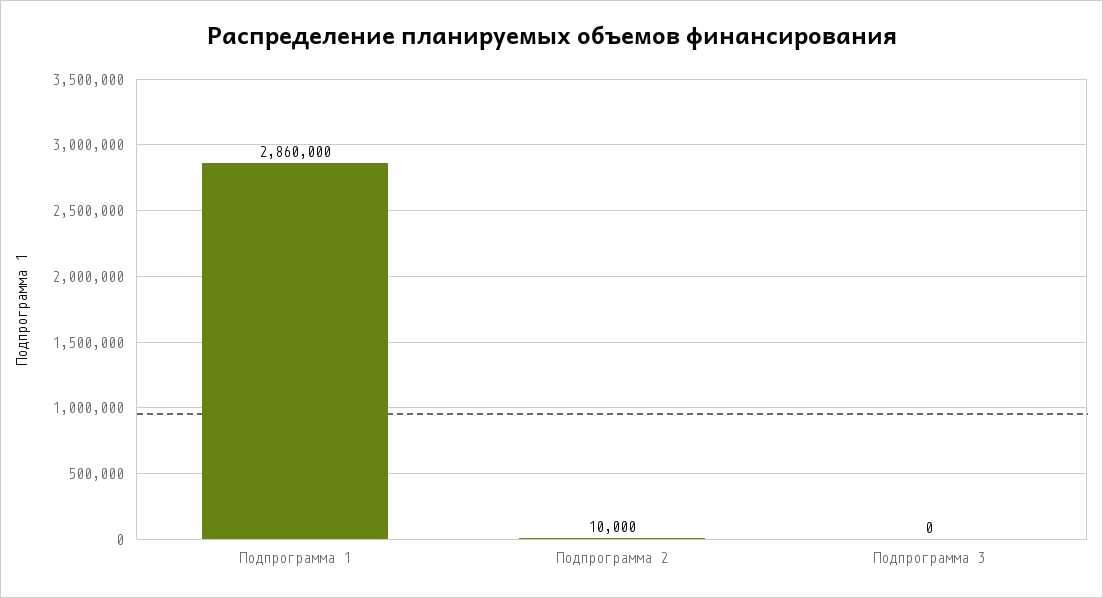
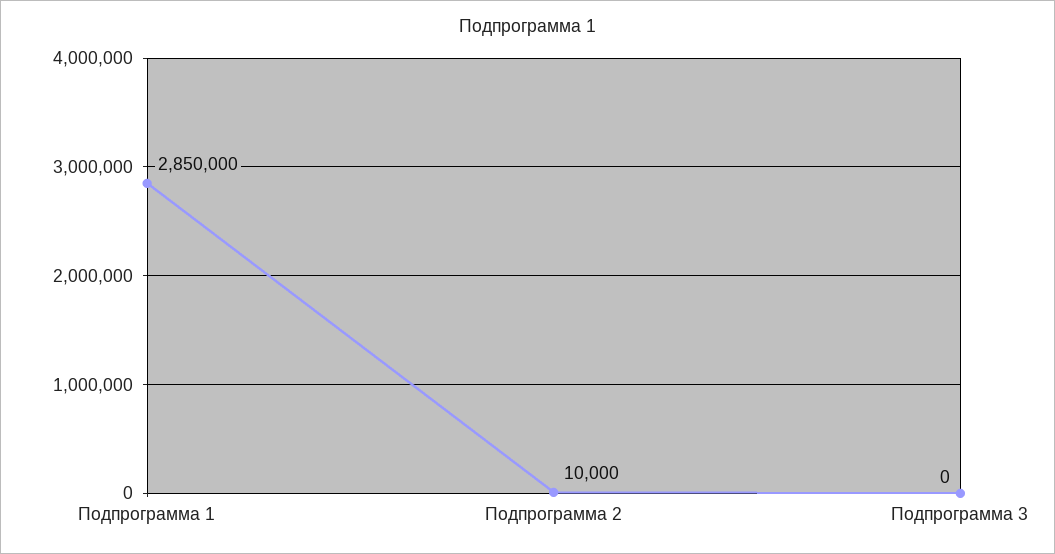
  {
-   "Подпрограмма 1": 2860000,
+   "Подпрограмма 1": 2850000,
    "Подпрограмма 2": 10000,
    "Подпрограмма 3": 0
  }

